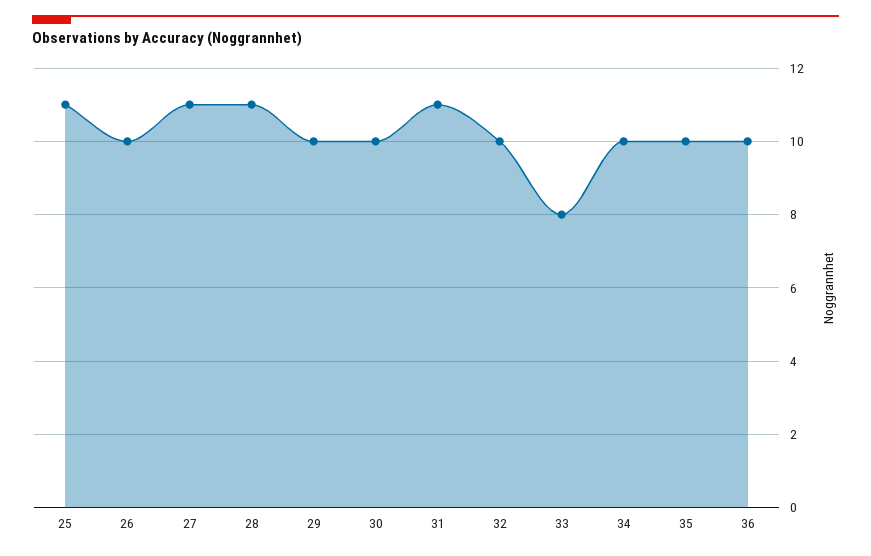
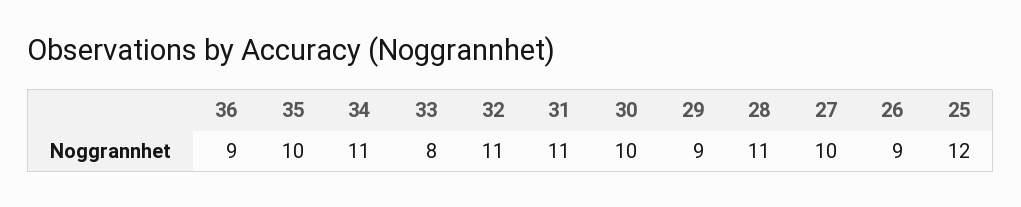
  {
-   "25": 11,
+   "25": 12,
-   "26": 10,
+   "26": 9,
-   "27": 11,
+   "27": 10,
    "28": 11,
-   "29": 10,
+   "29": 9,
    "30": 10,
    "31": 11,
-   "32": 10,
+   "32": 11,
    "33": 8,
-   "34": 10,
+   "34": 11,
    "35": 10,
-   "36": 10
+   "36": 9
  }

